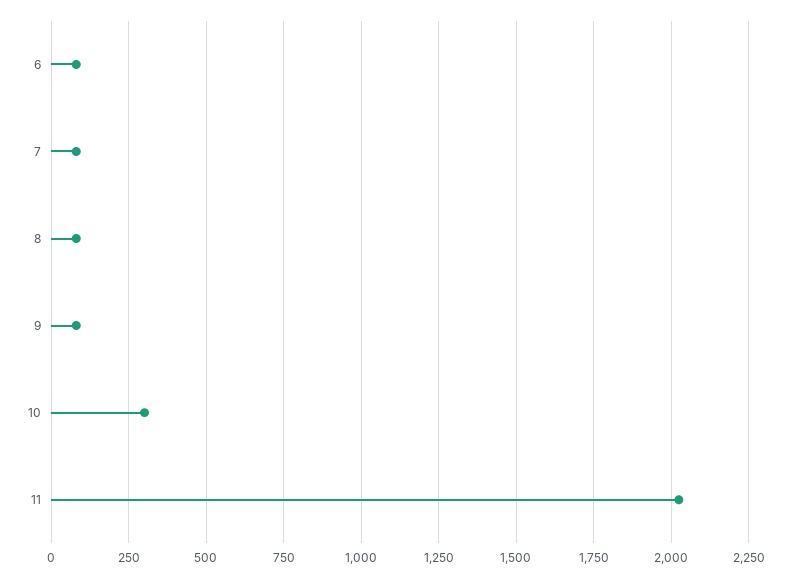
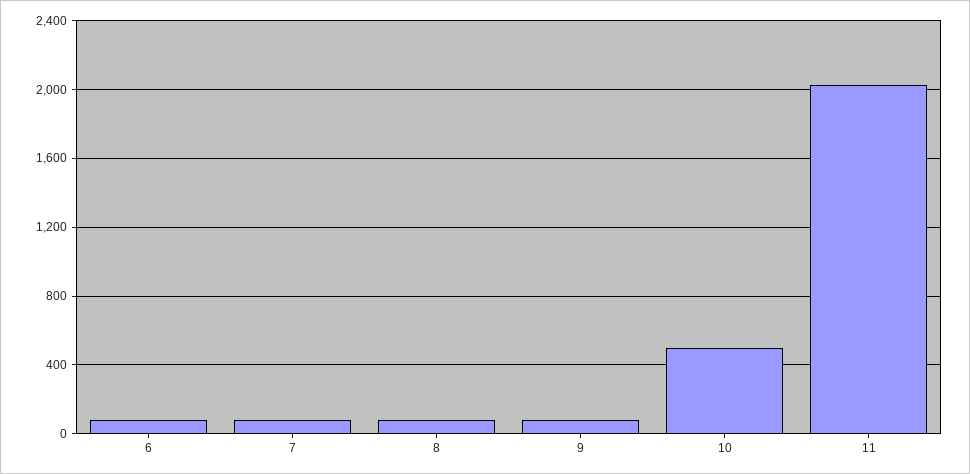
  {
    "6": 75,
    "7": 75,
    "8": 75,
    "9": 75,
-   "10": 300,
+   "10": 500,
    "11": 2025
  }

